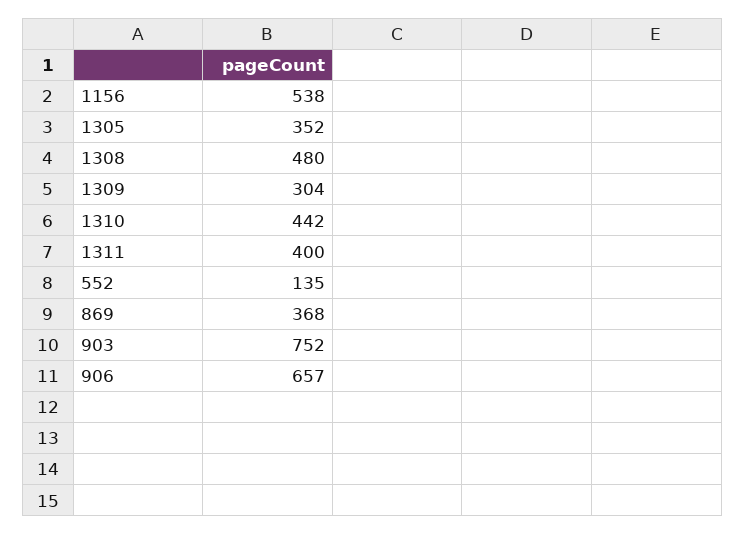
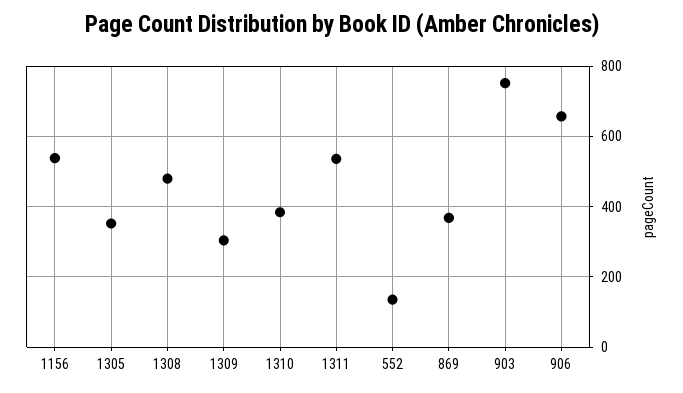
  {
    "1156": 538,
    "1305": 352,
    "1308": 480,
    "1309": 304,
-   "1310": 442,
+   "1310": 380,
-   "1311": 400,
+   "1311": 540,
    "552": 135,
    "869": 368,
    "903": 752,
    "906": 657
  }

